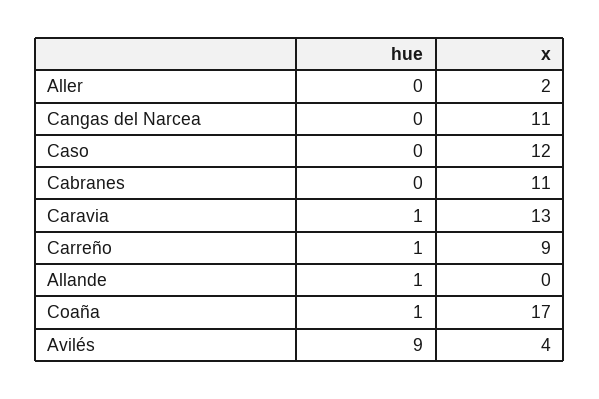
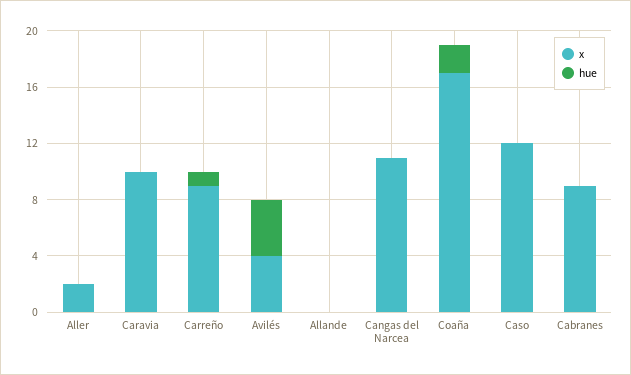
  {
    "hue": {
      "Aller": 0,
      "Cangas del Narcea": 0,
      "Caso": 0,
      "Cabranes": 0,
-     "Caravia": 1,
+     "Caravia": 0,
      "Carreño": 1,
-     "Allande": 1,
+     "Allande": 0,
-     "Coaña": 1,
+     "Coaña": 2,
-     "Avilés": 9
+     "Avilés": 4
    },
    "x": {
      "Aller": 2,
      "Cangas del Narcea": 11,
      "Caso": 12,
-     "Cabranes": 11,
+     "Cabranes": 9,
-     "Caravia": 13,
+     "Caravia": 10,
      "Carreño": 9,
      "Allande": 0,
      "Coaña": 17,
      "Avilés": 4
    }
  }

